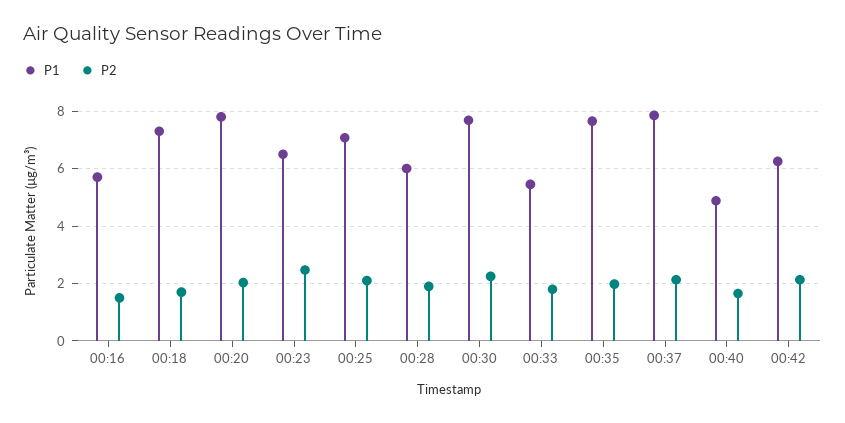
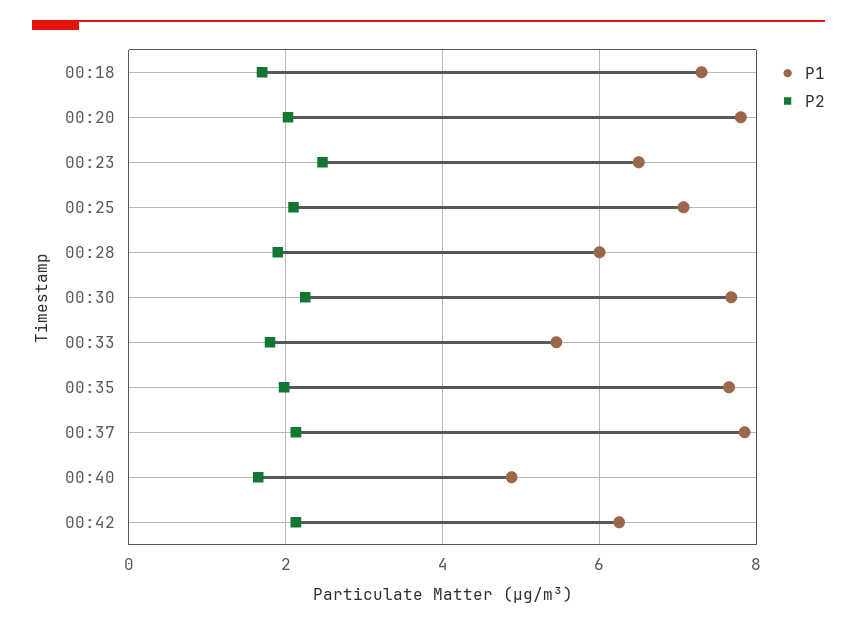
  {
    "P1": {
-     "00:16": 5.75,
      "00:18": 7.4,
      "00:20": 7.8,
      "00:23": 6.6,
      "00:25": 7,
      "00:28": 6,
      "00:30": 7.6,
      "00:33": 5.4,
      "00:35": 7.6,
      "00:37": 7.8,
      "00:40": 4.8,
      "00:42": 6.2
    },
    "P2": {
-     "00:16": 1.5,
      "00:18": 1.8,
      "00:20": 2,
      "00:23": 2.4,
      "00:25": 2.2,
      "00:28": 2,
      "00:30": 2.2,
      "00:33": 1.8,
      "00:35": 2,
      "00:37": 2.2,
      "00:40": 1.6,
      "00:42": 2.2
    }
  }

